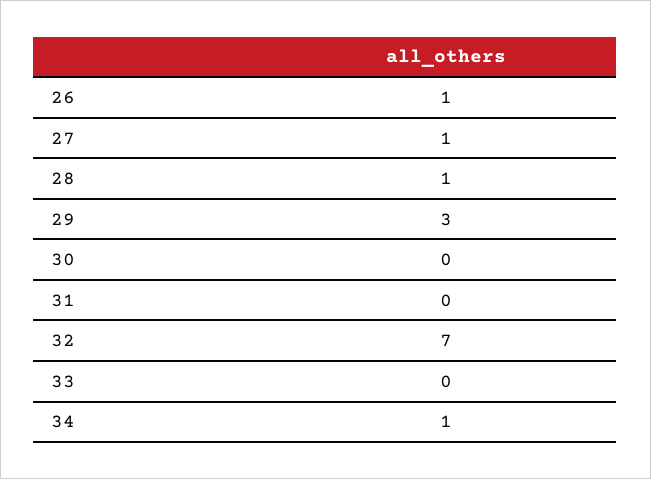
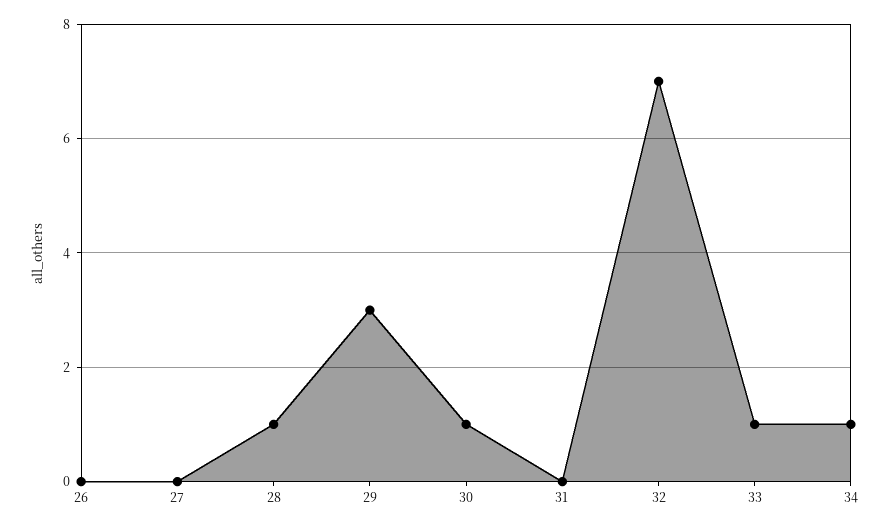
  {
-   "26": 1,
+   "26": 0,
-   "27": 1,
+   "27": 0,
    "28": 1,
    "29": 3,
-   "30": 0,
+   "30": 1,
    "31": 0,
    "32": 7,
-   "33": 0,
+   "33": 1,
    "34": 1
  }

